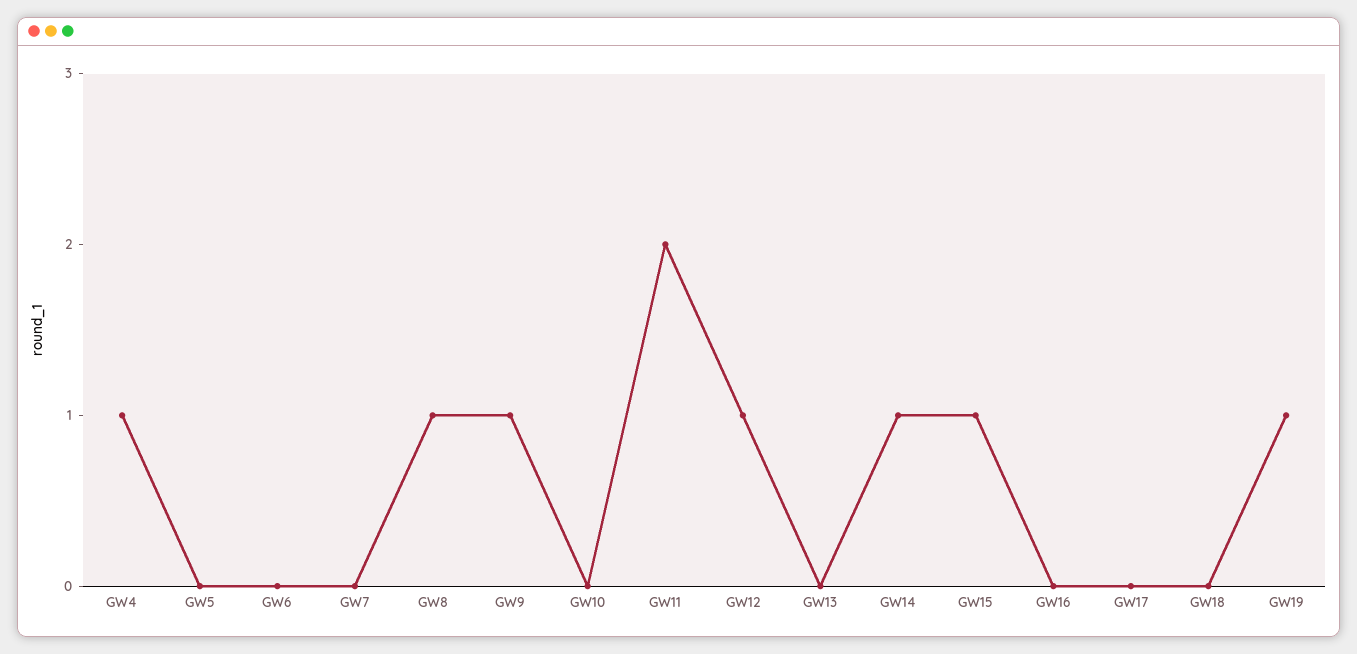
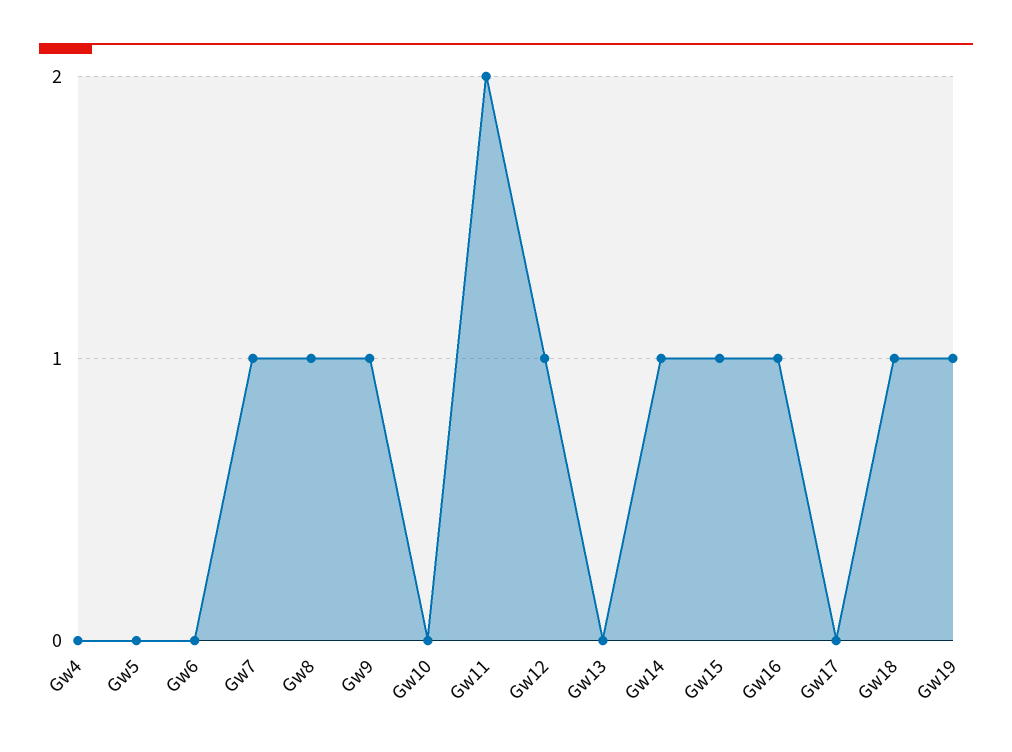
  {
-   "GW4": 1,
+   "GW4": 0,
    "GW5": 0,
    "GW6": 0,
-   "GW7": 0,
+   "GW7": 1,
    "GW8": 1,
    "GW9": 1,
    "GW10": 0,
    "GW11": 2,
    "GW12": 1,
    "GW13": 0,
    "GW14": 1,
    "GW15": 1,
-   "GW16": 0,
+   "GW16": 1,
    "GW17": 0,
-   "GW18": 0,
+   "GW18": 1,
    "GW19": 1
  }

